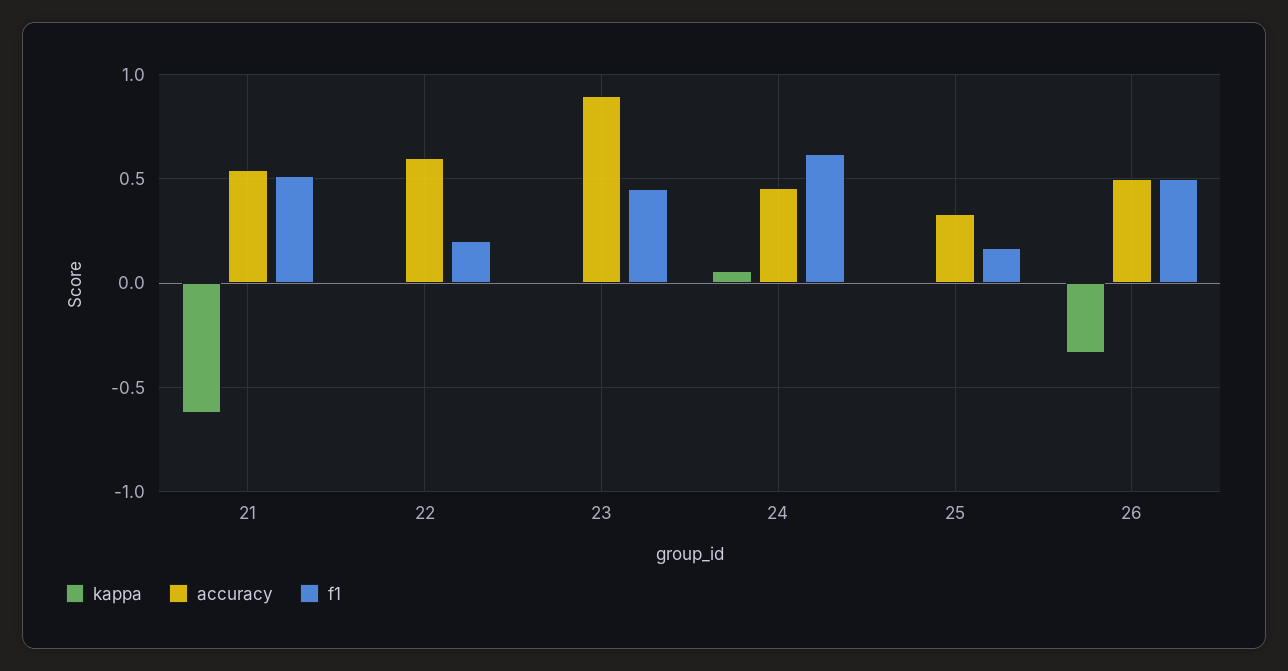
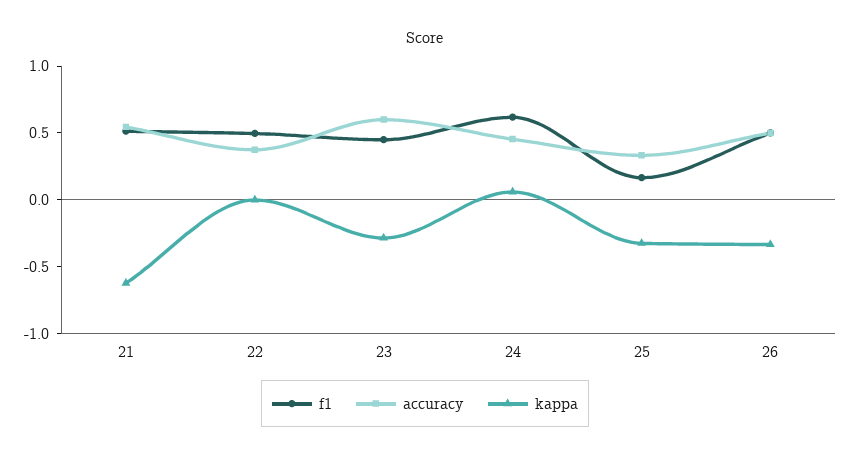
  {
    "kappa": {
      "21": -0.6,
      "22": 0,
-     "23": 0,
+     "23": -0.3,
      "24": 0.05,
-     "25": 0,
+     "25": -0.3,
      "26": -0.35
    },
    "accuracy": {
      "21": 0.55,
-     "22": 0.6,
+     "22": 0.4,
-     "23": 0.9,
+     "23": 0.6,
      "24": 0.45,
      "25": 0.35,
      "26": 0.5
    },
    "f1": {
      "21": 0.5,
-     "22": 0.2,
+     "22": 0.5,
      "23": 0.45,
      "24": 0.6,
      "25": 0.15,
      "26": 0.5
    }
  }

